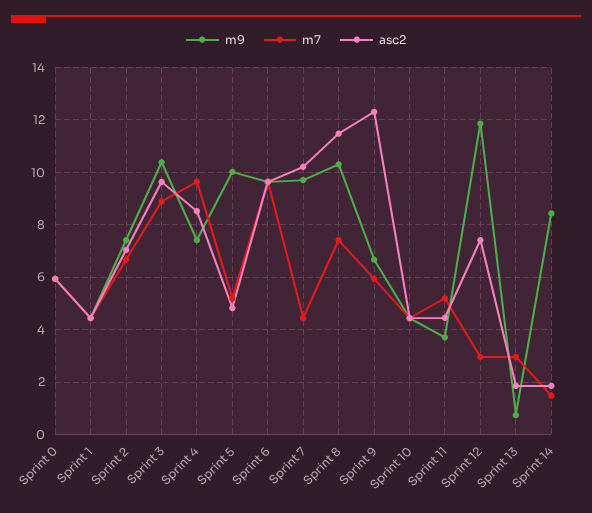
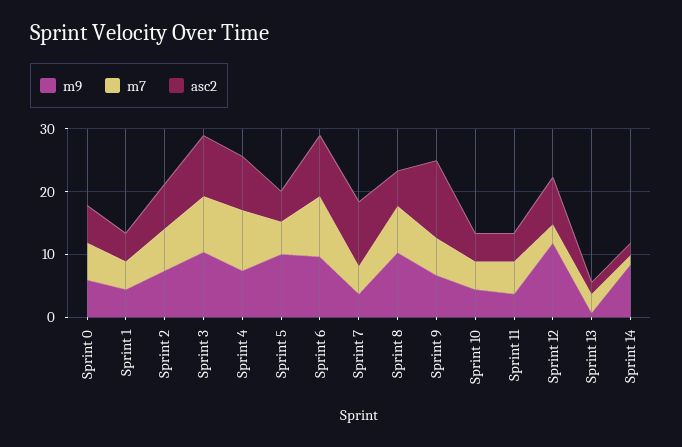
  {
    "m9": {
      "Sprint 0": 6,
      "Sprint 1": 4.5,
      "Sprint 2": 7.5,
      "Sprint 3": 10.25,
      "Sprint 4": 7.5,
      "Sprint 5": 10,
      "Sprint 6": 9.75,
-     "Sprint 7": 9.75,
+     "Sprint 7": 4,
      "Sprint 8": 10.25,
      "Sprint 9": 6.75,
      "Sprint 10": 4.5,
      "Sprint 11": 3.75,
      "Sprint 12": 11.75,
      "Sprint 13": 0.75,
      "Sprint 14": 8.5
    },
    "m7": {
      "Sprint 0": 6,
      "Sprint 1": 4.5,
      "Sprint 2": 6.75,
      "Sprint 3": 9,
      "Sprint 4": 9.75,
      "Sprint 5": 5.25,
      "Sprint 6": 9.75,
      "Sprint 7": 4.5,
      "Sprint 8": 7.5,
      "Sprint 9": 6,
      "Sprint 10": 4.5,
      "Sprint 11": 5.25,
      "Sprint 12": 3,
      "Sprint 13": 3,
      "Sprint 14": 1.5
    },
    "asc2": {
      "Sprint 0": 6,
      "Sprint 1": 4.5,
      "Sprint 2": 7,
      "Sprint 3": 9.75,
      "Sprint 4": 8.5,
      "Sprint 5": 4.75,
      "Sprint 6": 9.75,
      "Sprint 7": 10.25,
-     "Sprint 8": 11.5,
+     "Sprint 8": 6,
      "Sprint 9": 12.25,
      "Sprint 10": 4.5,
      "Sprint 11": 4.5,
      "Sprint 12": 7.5,
      "Sprint 13": 1.75,
      "Sprint 14": 1.75
    }
  }

